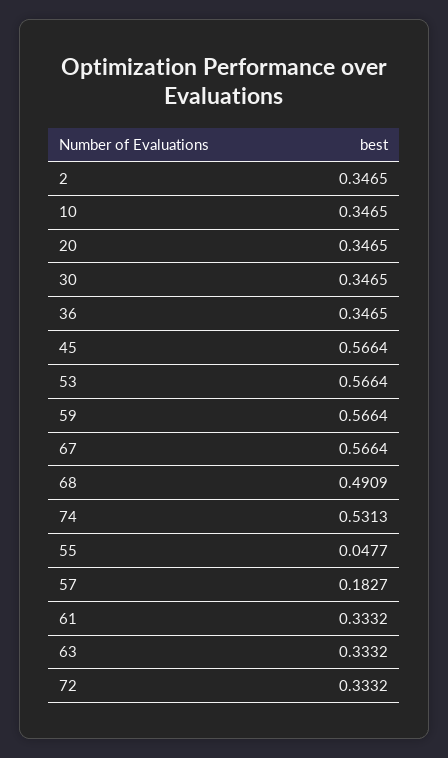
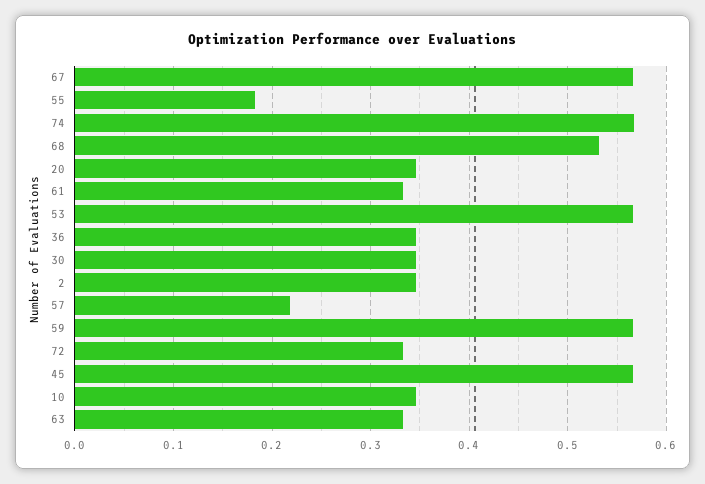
  {
    "2": 0.3465,
    "10": 0.3465,
    "20": 0.3465,
    "30": 0.3465,
    "36": 0.3465,
    "45": 0.5664,
    "53": 0.5664,
    "59": 0.5664,
    "67": 0.5664,
-   "68": 0.4909,
+   "68": 0.53,
-   "74": 0.5313,
+   "74": 0.57,
-   "55": 0.0477,
+   "55": 0.18,
-   "57": 0.1827,
+   "57": 0.22,
    "61": 0.3332,
    "63": 0.3332,
    "72": 0.3332
  }

